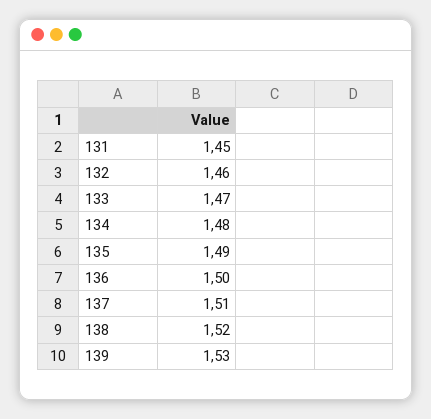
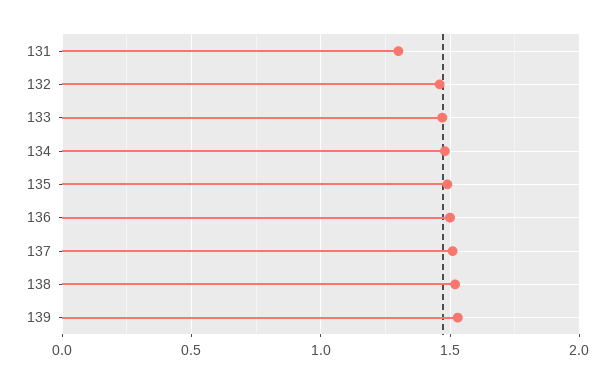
  {
-   "131": 1.45,
+   "131": 1.3,
    "132": 1.46,
    "133": 1.47,
    "134": 1.48,
    "135": 1.49,
    "136": 1.5,
    "137": 1.51,
    "138": 1.52,
    "139": 1.53
  }

